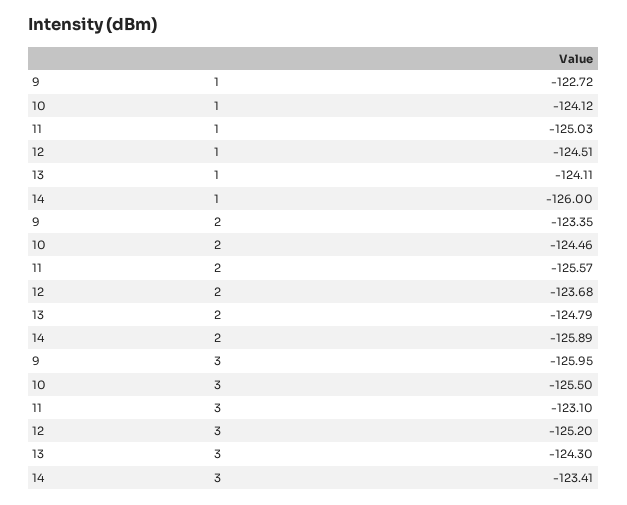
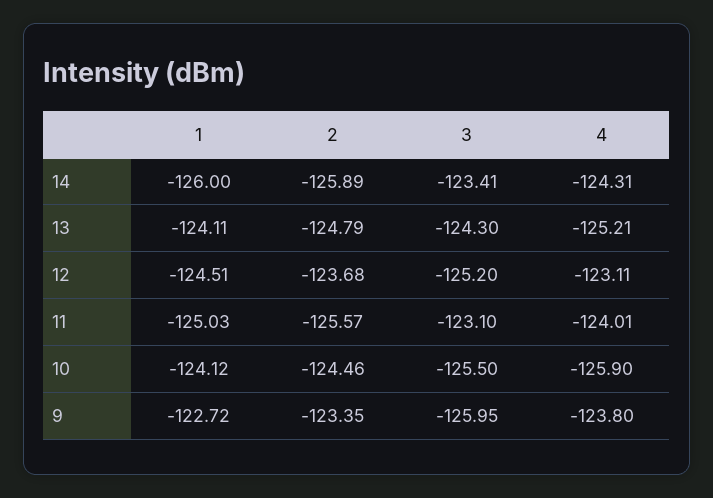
  {
    "9": {
      "1": -122.72,
      "2": -123.35,
-     "3": -125.95
+     "3": -125.95,
+     "4": -123.8
    },
    "10": {
      "1": -124.12,
      "2": -124.46,
-     "3": -125.5
+     "3": -125.5,
+     "4": -125.9
    },
    "11": {
      "1": -125.03,
      "2": -125.57,
-     "3": -123.1
+     "3": -123.1,
+     "4": -124.01
    },
    "12": {
      "1": -124.51,
      "2": -123.68,
-     "3": -125.2
+     "3": -125.2,
+     "4": -123.11
    },
    "13": {
      "1": -124.11,
      "2": -124.79,
-     "3": -124.3
+     "3": -124.3,
+     "4": -125.21
    },
    "14": {
      "1": -126,
      "2": -125.89,
-     "3": -123.41
+     "3": -123.41,
+     "4": -124.31
    }
  }

